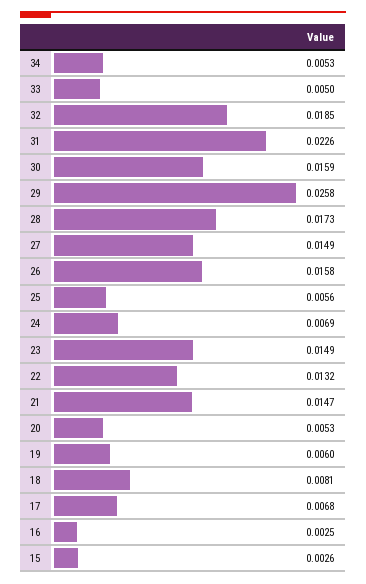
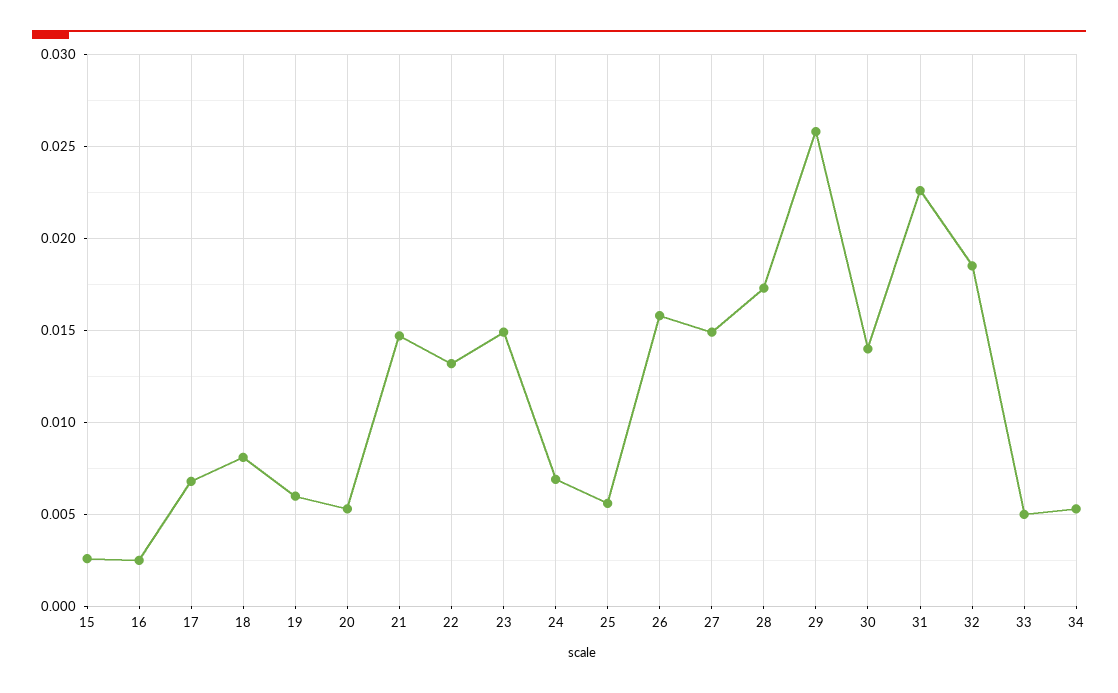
  {
    "34": 0.0053,
    "33": 0.005,
    "32": 0.0185,
    "31": 0.0226,
-   "30": 0.0159,
+   "30": 0.014,
    "29": 0.0258,
    "28": 0.0173,
    "27": 0.0149,
    "26": 0.0158,
    "25": 0.0056,
    "24": 0.0069,
    "23": 0.0149,
    "22": 0.0132,
    "21": 0.0147,
    "20": 0.0053,
    "19": 0.006,
    "18": 0.0081,
    "17": 0.0068,
    "16": 0.0025,
    "15": 0.0026
  }

